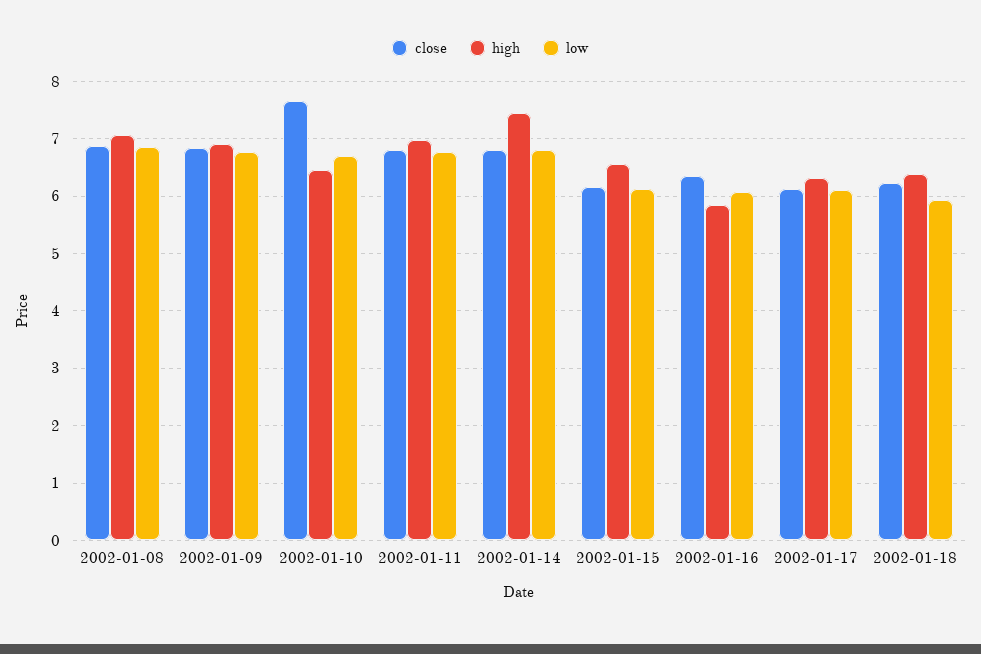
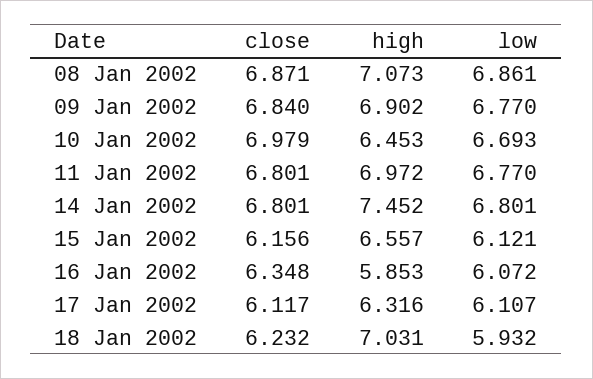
  {
    "close": {
      "2002-01-08": 6.871,
      "2002-01-09": 6.84,
-     "2002-01-10": 7.6,
+     "2002-01-10": 6.979,
      "2002-01-11": 6.801,
      "2002-01-14": 6.801,
      "2002-01-15": 6.156,
      "2002-01-16": 6.348,
      "2002-01-17": 6.117,
      "2002-01-18": 6.232
    },
    "high": {
      "2002-01-08": 7.073,
      "2002-01-09": 6.902,
      "2002-01-10": 6.453,
      "2002-01-11": 6.972,
      "2002-01-14": 7.452,
      "2002-01-15": 6.557,
      "2002-01-16": 5.853,
      "2002-01-17": 6.316,
-     "2002-01-18": 6.4
+     "2002-01-18": 7.031
    },
    "low": {
      "2002-01-08": 6.861,
      "2002-01-09": 6.77,
      "2002-01-10": 6.693,
      "2002-01-11": 6.77,
      "2002-01-14": 6.801,
      "2002-01-15": 6.121,
      "2002-01-16": 6.072,
      "2002-01-17": 6.107,
      "2002-01-18": 5.932
    }
  }

